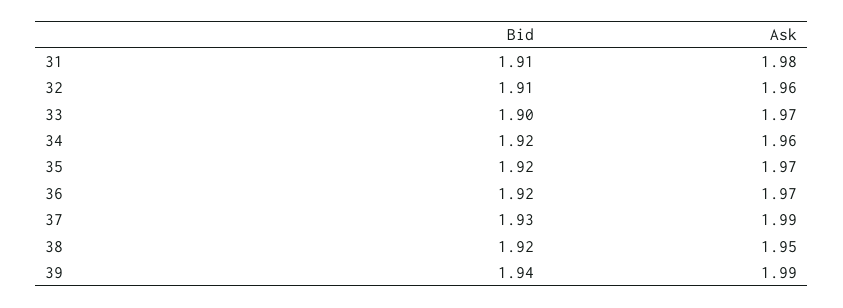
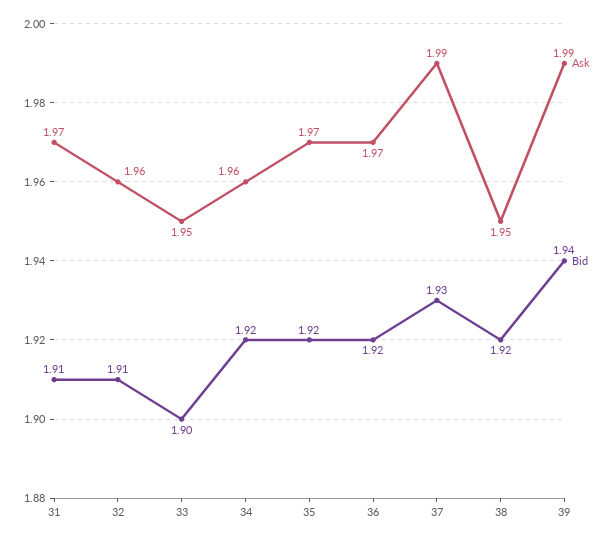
  {
    "Bid": {
      "31": 1.91,
      "32": 1.91,
      "33": 1.9,
      "34": 1.92,
      "35": 1.92,
      "36": 1.92,
      "37": 1.93,
      "38": 1.92,
      "39": 1.94
    },
    "Ask": {
-     "31": 1.98,
+     "31": 1.97,
      "32": 1.96,
-     "33": 1.97,
+     "33": 1.95,
      "34": 1.96,
      "35": 1.97,
      "36": 1.97,
      "37": 1.99,
      "38": 1.95,
      "39": 1.99
    }
  }

